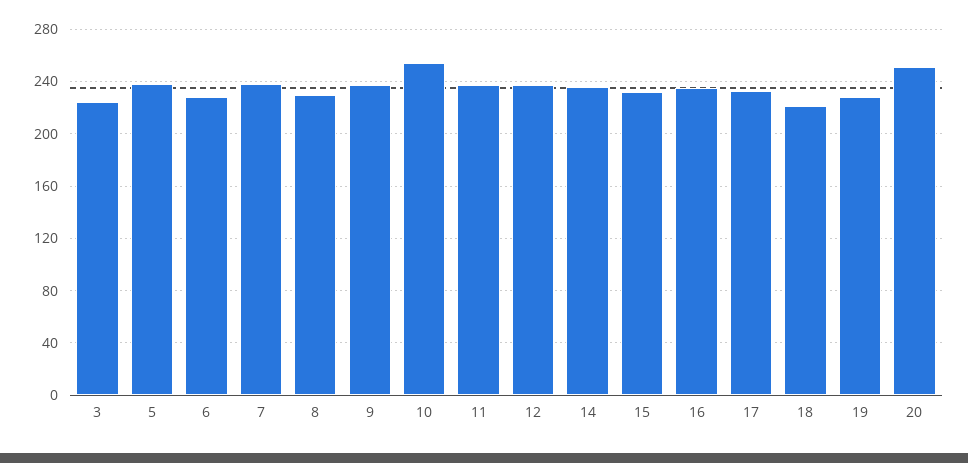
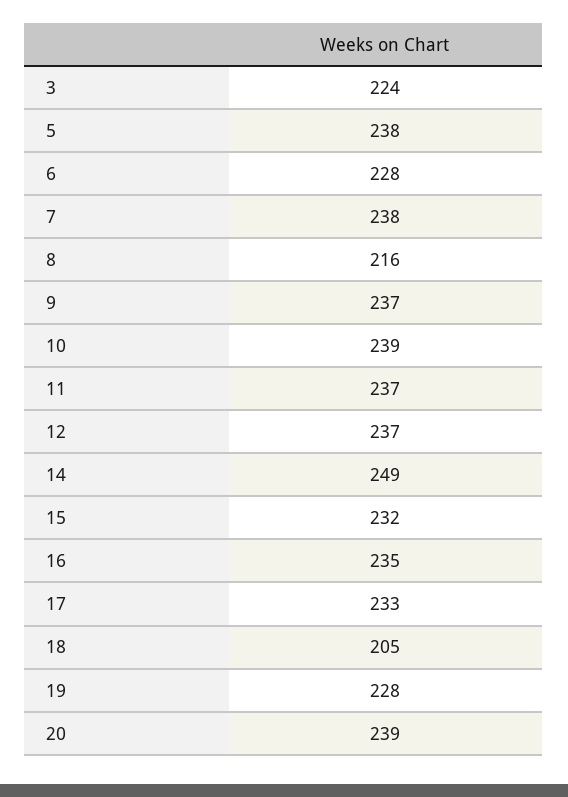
  {
    "3": 224,
    "5": 238,
    "6": 228,
    "7": 238,
-   "8": 230,
+   "8": 216,
    "9": 237,
-   "10": 255,
+   "10": 239,
    "11": 237,
    "12": 237,
-   "14": 235,
+   "14": 249,
    "15": 232,
    "16": 235,
    "17": 233,
-   "18": 220,
+   "18": 205,
    "19": 228,
-   "20": 250
+   "20": 239
  }

